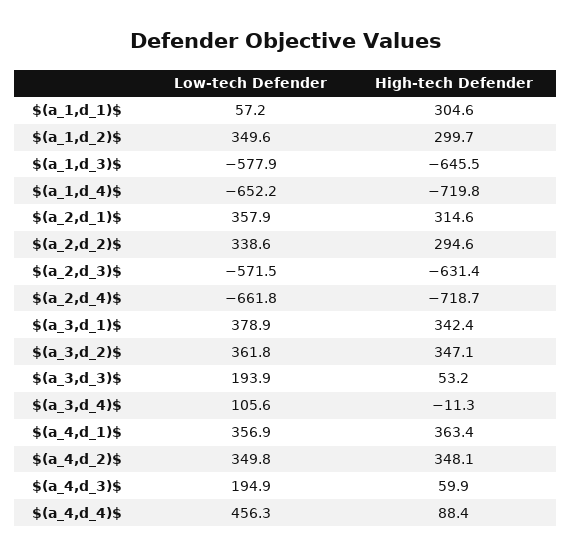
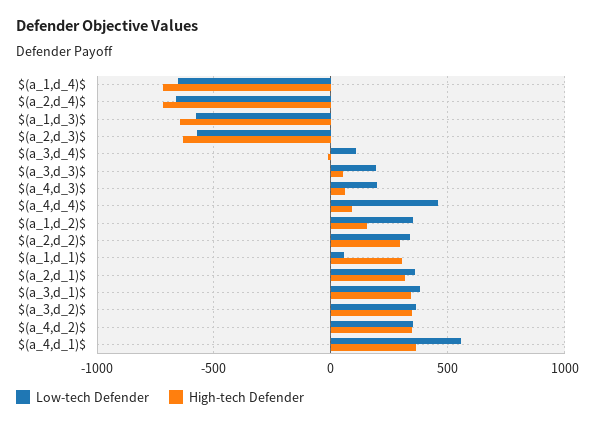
  {
    "Low-tech Defender": {
      "$(a_1,d_1)$": 57.2,
      "$(a_1,d_2)$": 349.6,
      "$(a_1,d_3)$": -577.9,
      "$(a_1,d_4)$": -652.2,
      "$(a_2,d_1)$": 357.9,
      "$(a_2,d_2)$": 338.6,
      "$(a_2,d_3)$": -571.5,
      "$(a_2,d_4)$": -661.8,
      "$(a_3,d_1)$": 378.9,
      "$(a_3,d_2)$": 361.8,
      "$(a_3,d_3)$": 193.9,
      "$(a_3,d_4)$": 105.6,
-     "$(a_4,d_1)$": 356.9,
+     "$(a_4,d_1)$": 550,
      "$(a_4,d_2)$": 349.8,
      "$(a_4,d_3)$": 194.9,
      "$(a_4,d_4)$": 456.3
    },
    "High-tech Defender": {
      "$(a_1,d_1)$": 304.6,
-     "$(a_1,d_2)$": 299.7,
+     "$(a_1,d_2)$": 150,
      "$(a_1,d_3)$": -645.5,
      "$(a_1,d_4)$": -719.8,
      "$(a_2,d_1)$": 314.6,
      "$(a_2,d_2)$": 294.6,
      "$(a_2,d_3)$": -631.4,
      "$(a_2,d_4)$": -718.7,
      "$(a_3,d_1)$": 342.4,
      "$(a_3,d_2)$": 347.1,
      "$(a_3,d_3)$": 53.2,
      "$(a_3,d_4)$": -11.3,
      "$(a_4,d_1)$": 363.4,
      "$(a_4,d_2)$": 348.1,
      "$(a_4,d_3)$": 59.9,
      "$(a_4,d_4)$": 88.4
    }
  }

